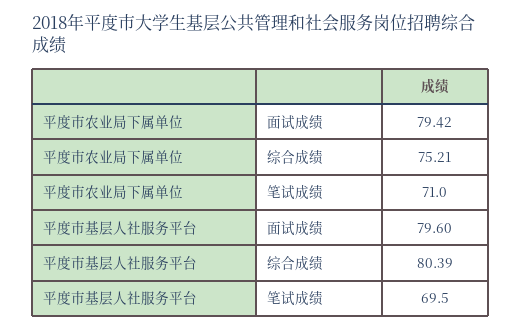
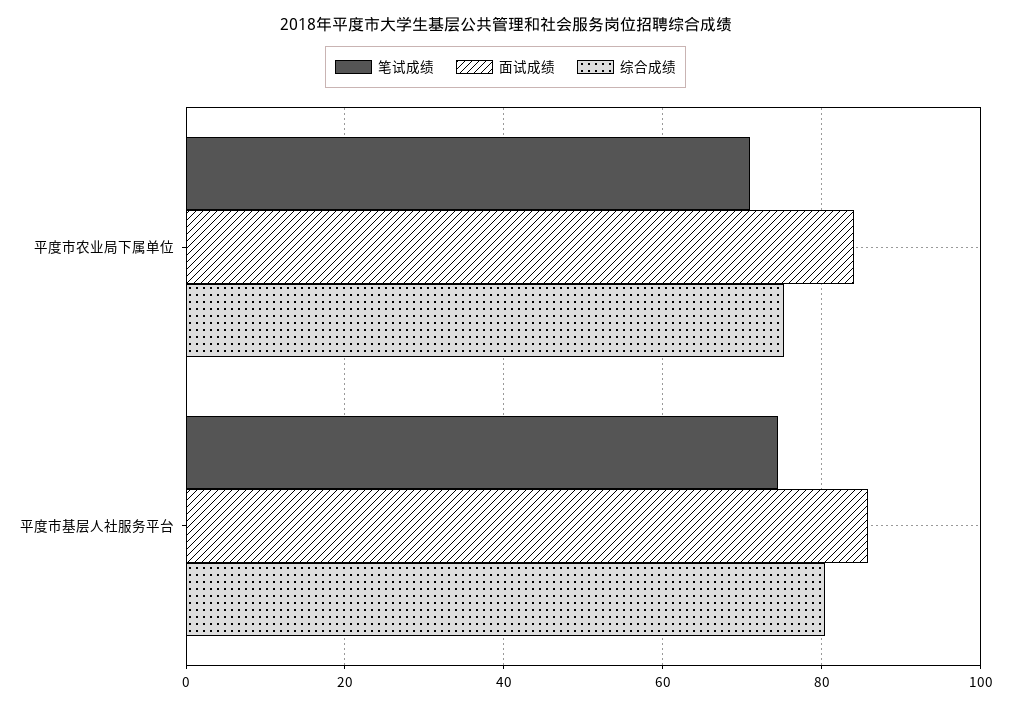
  {
    "面试成绩": {
-     "平度市农业局下属单位": 79.42,
+     "平度市农业局下属单位": 84,
-     "平度市基层人社服务平台": 79.6
+     "平度市基层人社服务平台": 86
    },
    "综合成绩": {
      "平度市农业局下属单位": 75.21,
      "平度市基层人社服务平台": 80.39
    },
    "笔试成绩": {
      "平度市农业局下属单位": 71,
-     "平度市基层人社服务平台": 69.5
+     "平度市基层人社服务平台": 74
    }
  }

